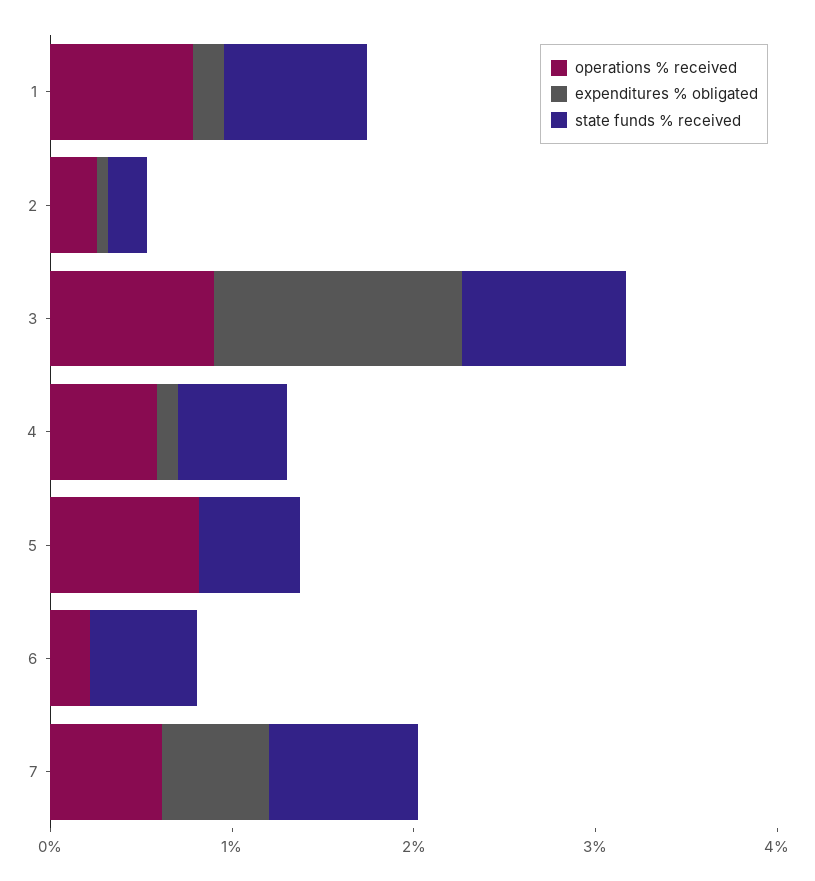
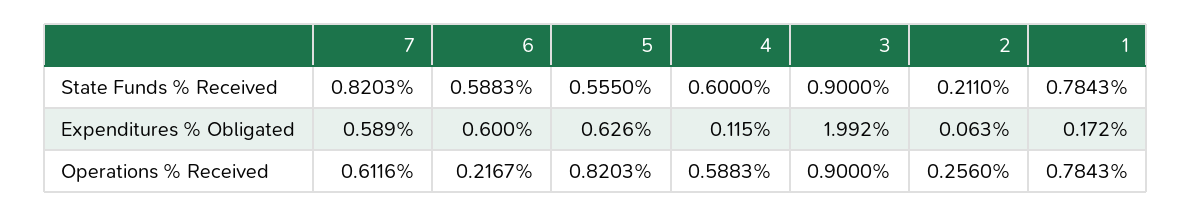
  {
    "operations % received": {
      "1": 0.7843,
      "2": 0.256,
      "3": 0.9,
      "4": 0.5883,
      "5": 0.8203,
      "6": 0.2167,
      "7": 0.6116
    },
    "expenditures % obligated": {
      "1": 0.172,
      "2": 0.063,
-     "3": 1.4,
+     "3": 1.992,
      "4": 0.115,
-     "5": 0,
+     "5": 0.626,
-     "6": 0,
+     "6": 0.6,
      "7": 0.589
    },
    "state funds % received": {
      "1": 0.7843,
      "2": 0.211,
      "3": 0.9,
      "4": 0.6,
      "5": 0.555,
      "6": 0.5883,
      "7": 0.8203
    }
  }

